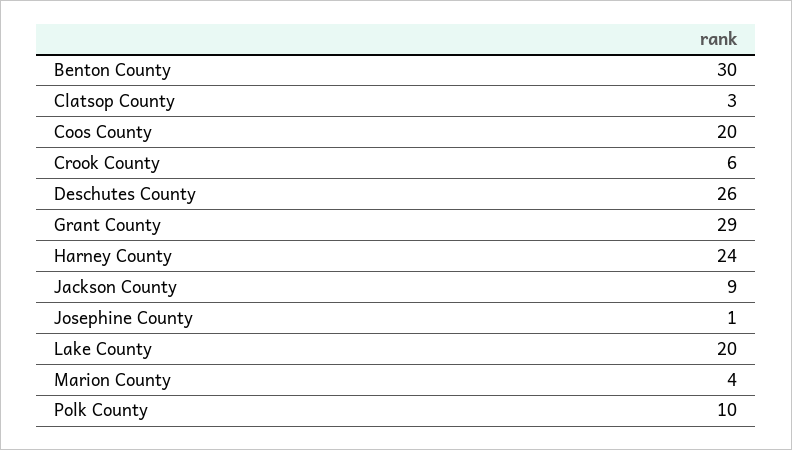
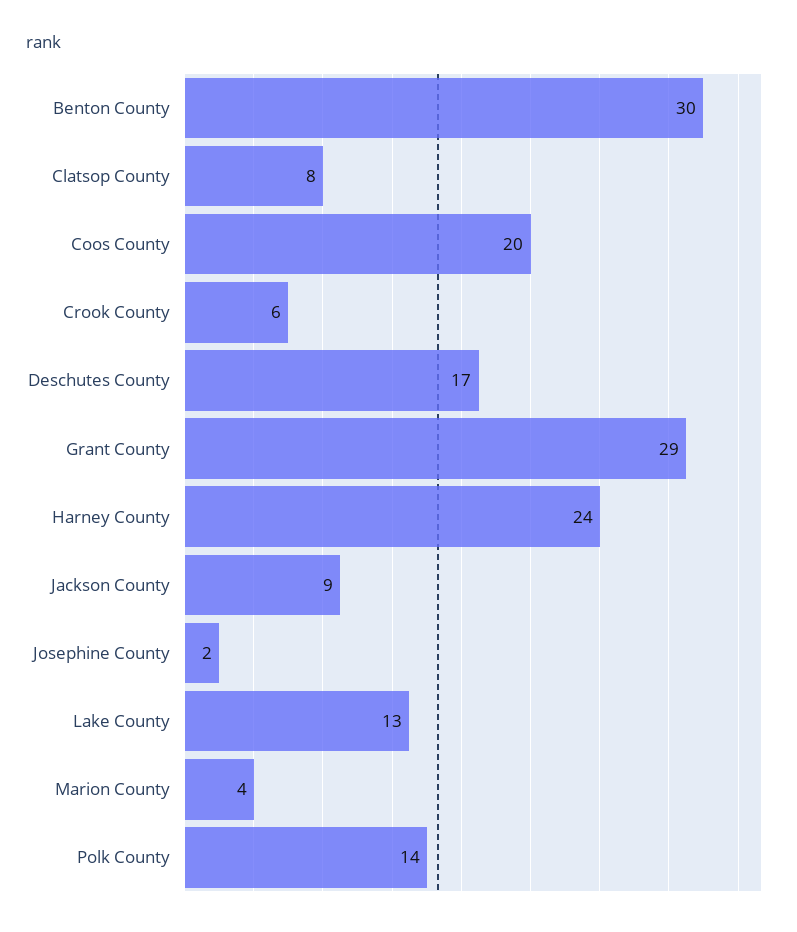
  {
    "Benton County": 30,
-   "Clatsop County": 3,
+   "Clatsop County": 8,
    "Coos County": 20,
    "Crook County": 6,
-   "Deschutes County": 26,
+   "Deschutes County": 17,
    "Grant County": 29,
    "Harney County": 24,
    "Jackson County": 9,
-   "Josephine County": 1,
+   "Josephine County": 2,
-   "Lake County": 20,
+   "Lake County": 13,
    "Marion County": 4,
-   "Polk County": 10
+   "Polk County": 14
  }

